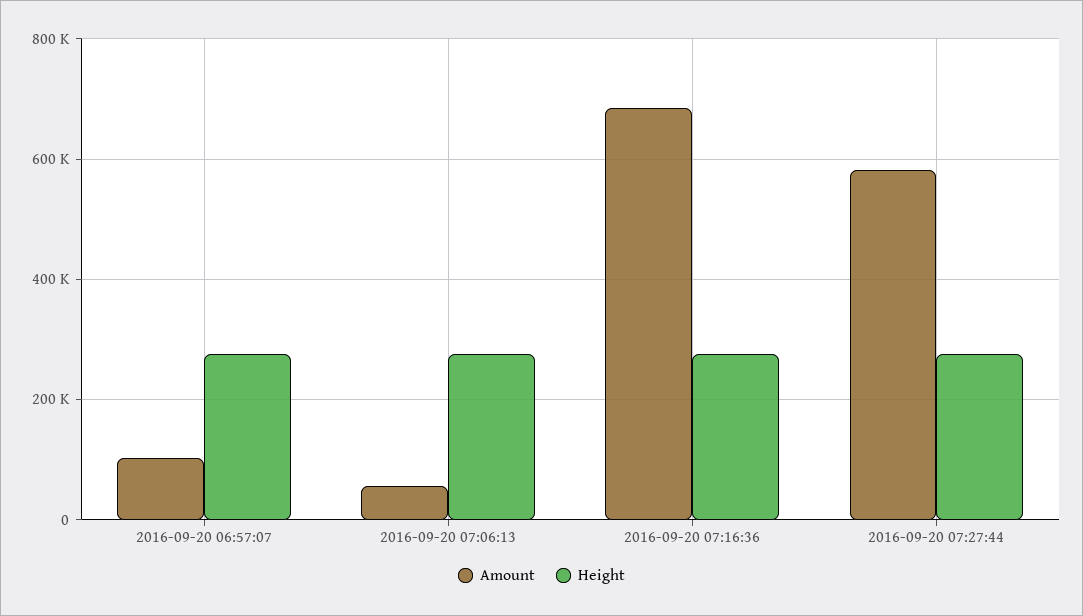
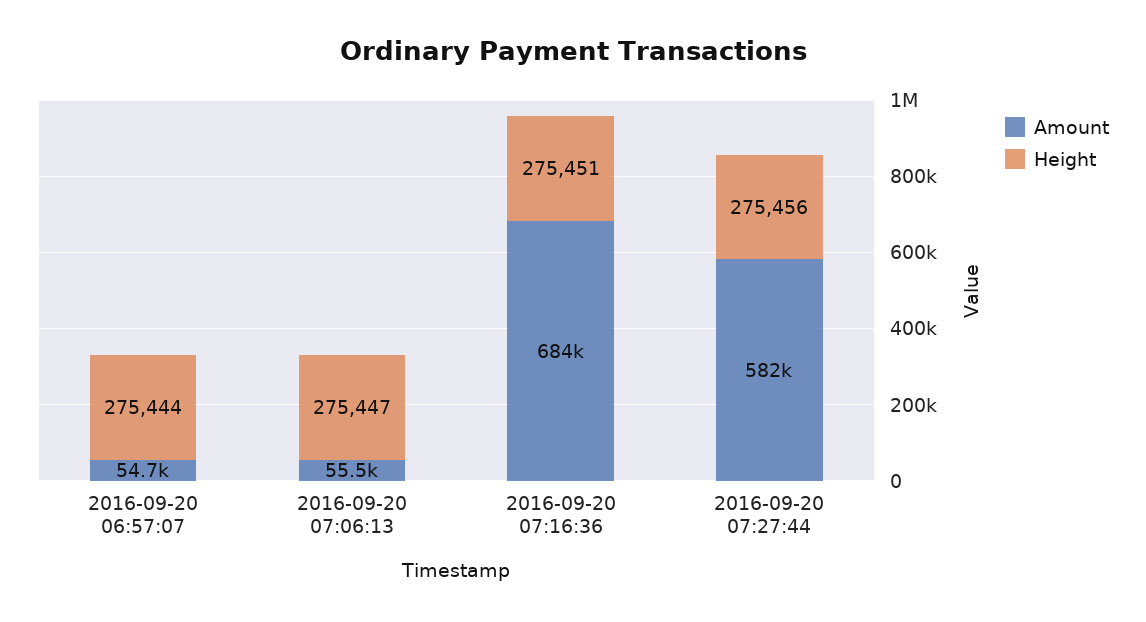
  {
    "Amount": {
-     "2016-09-20 06:57:07": 100000,
+     "2016-09-20 06:57:07": 54700,
      "2016-09-20 07:06:13": 55500,
      "2016-09-20 07:16:36": 684000,
      "2016-09-20 07:27:44": 582000
    },
    "Height": {
      "2016-09-20 06:57:07": 275444,
      "2016-09-20 07:06:13": 275447,
      "2016-09-20 07:16:36": 275451,
      "2016-09-20 07:27:44": 275456
    }
  }

